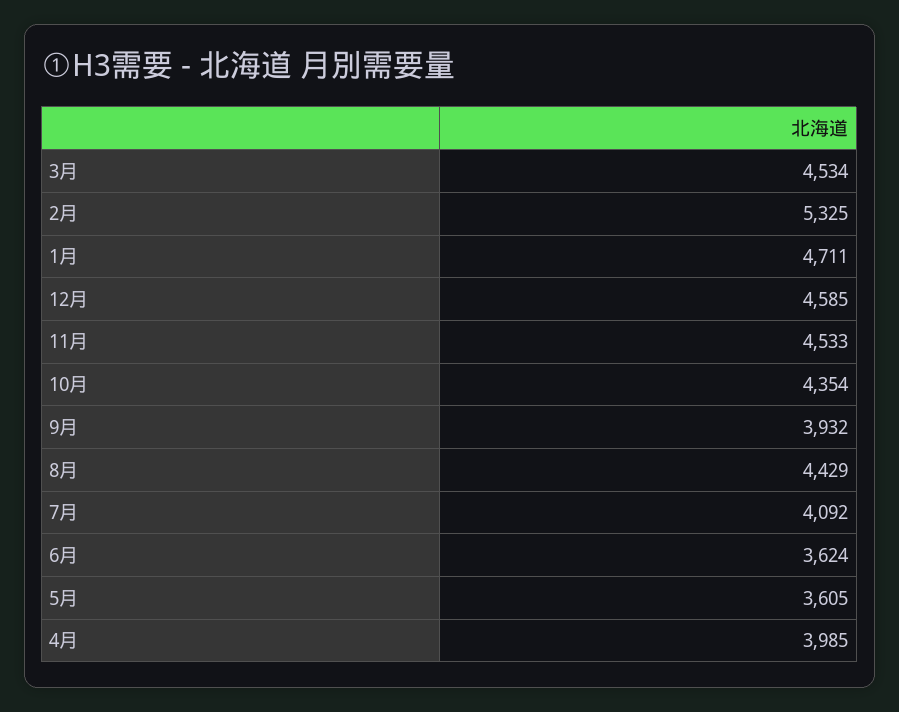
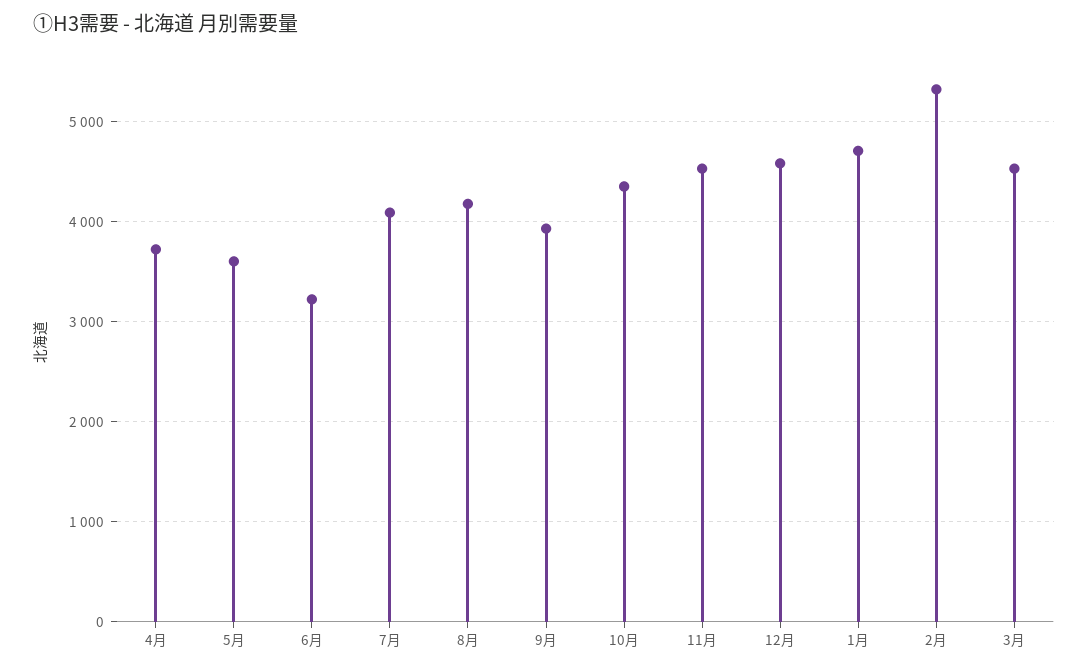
  {
    "3月": 4534,
    "2月": 5325,
    "1月": 4711,
    "12月": 4585,
    "11月": 4533,
    "10月": 4354,
    "9月": 3932,
-   "8月": 4429,
+   "8月": 4200,
    "7月": 4092,
-   "6月": 3624,
+   "6月": 3200,
    "5月": 3605,
-   "4月": 3985
+   "4月": 3700
  }

